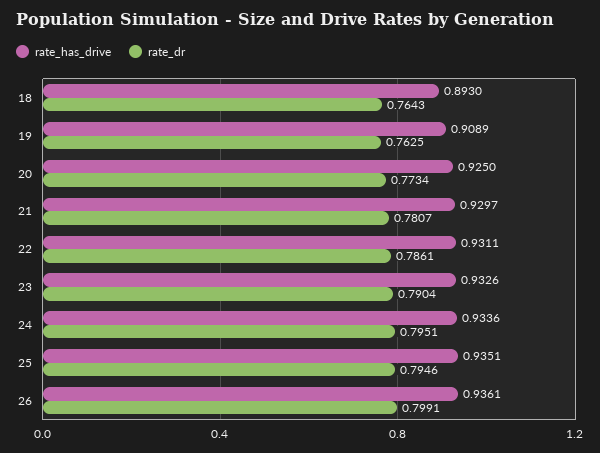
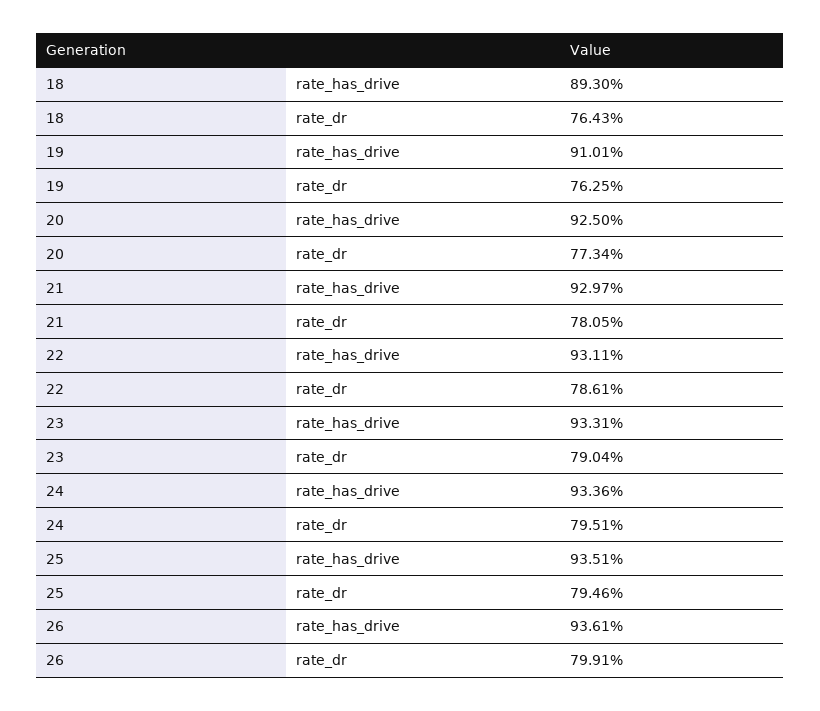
  {
    "rate_has_drive": {
      "18": 0.893,
-     "19": 0.9089,
+     "19": 0.9101,
      "20": 0.925,
      "21": 0.9297,
      "22": 0.9311,
-     "23": 0.9326,
+     "23": 0.9331,
      "24": 0.9336,
      "25": 0.9351,
      "26": 0.9361
    },
    "rate_dr": {
      "18": 0.7643,
      "19": 0.7625,
      "20": 0.7734,
-     "21": 0.7807,
+     "21": 0.7805,
      "22": 0.7861,
      "23": 0.7904,
      "24": 0.7951,
      "25": 0.7946,
      "26": 0.7991
    }
  }

